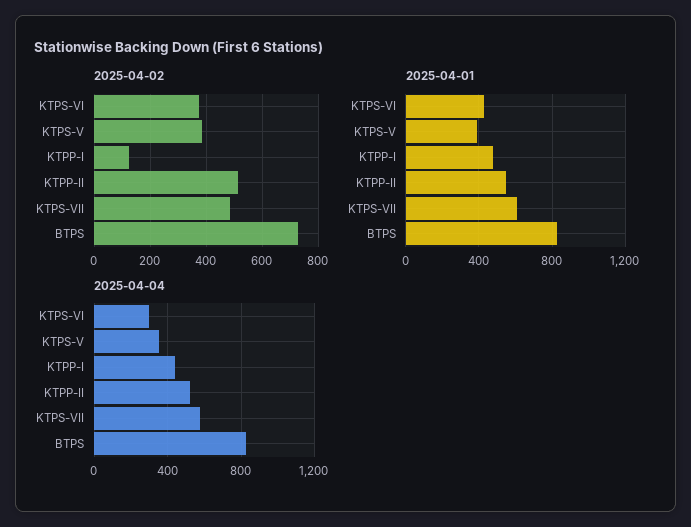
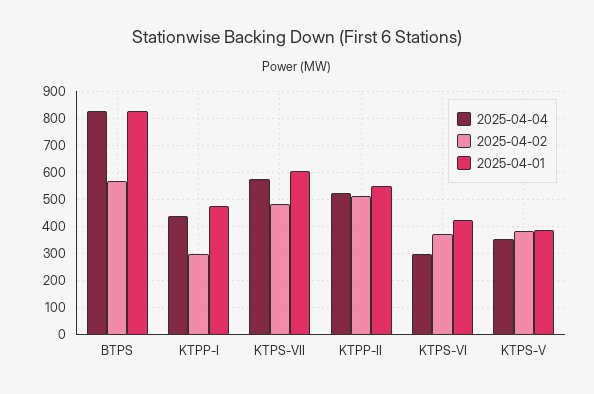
  {
    "2025-04-02": {
      "KTPS-VI": 375,
      "KTPS-V": 375,
-     "KTPP-I": 125,
+     "KTPP-I": 300,
      "KTPP-II": 525,
      "KTPS-VII": 475,
-     "BTPS": 725
+     "BTPS": 575
    },
    "2025-04-01": {
      "KTPS-VI": 425,
      "KTPS-V": 400,
      "KTPP-I": 475,
      "KTPP-II": 550,
      "KTPS-VII": 600,
      "BTPS": 825
    },
    "2025-04-04": {
      "KTPS-VI": 300,
      "KTPS-V": 350,
      "KTPP-I": 450,
      "KTPP-II": 525,
      "KTPS-VII": 575,
      "BTPS": 825
    }
  }

